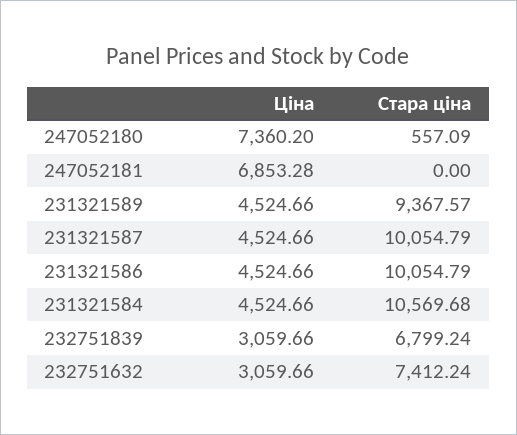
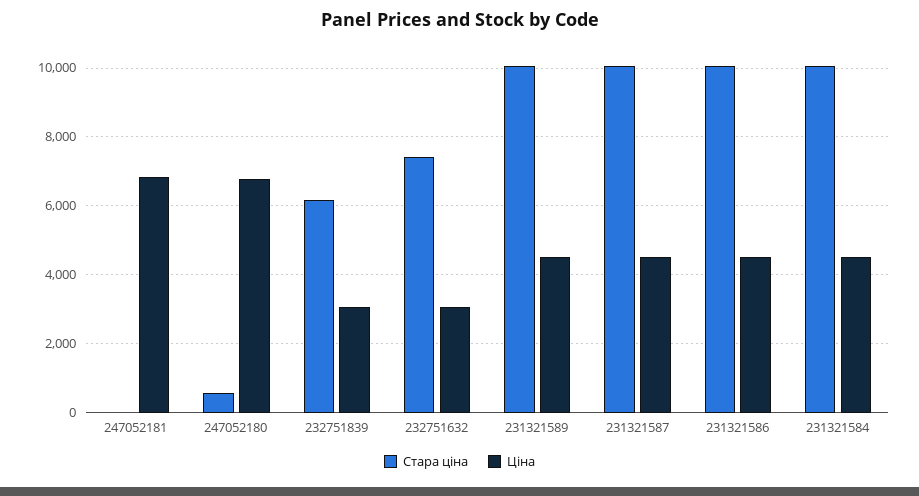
  {
    "Ціна": {
-     "247052180": 7360.2,
+     "247052180": 6800,
      "247052181": 6853.28,
      "231321589": 4524.66,
      "231321587": 4524.66,
      "231321586": 4524.66,
      "231321584": 4524.66,
      "232751839": 3059.66,
      "232751632": 3059.66
    },
    "Стара ціна": {
      "247052180": 557.09,
      "247052181": 0,
-     "231321589": 9367.57,
+     "231321589": 10000,
      "231321587": 10054.79,
      "231321586": 10054.79,
-     "231321584": 10569.68,
+     "231321584": 10000,
-     "232751839": 6799.24,
+     "232751839": 6200,
      "232751632": 7412.24
    }
  }

